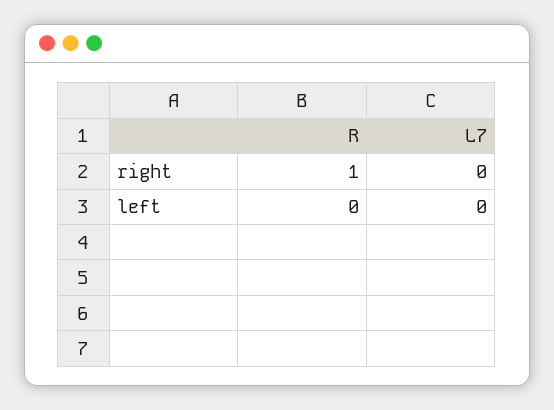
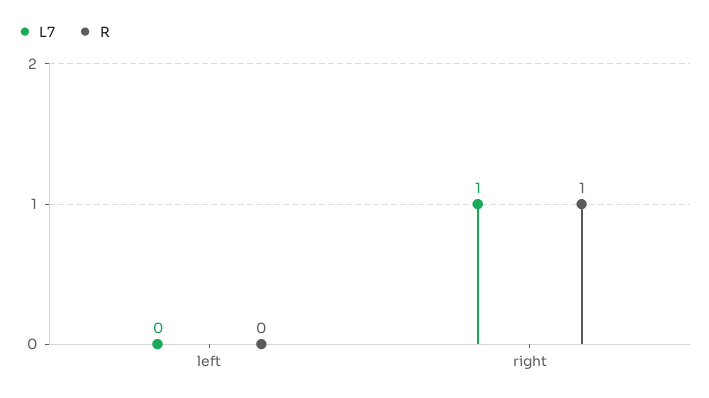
  {
    "R": {
      "right": 1,
      "left": 0
    },
    "L7": {
-     "right": 0,
+     "right": 1,
      "left": 0
    }
  }

